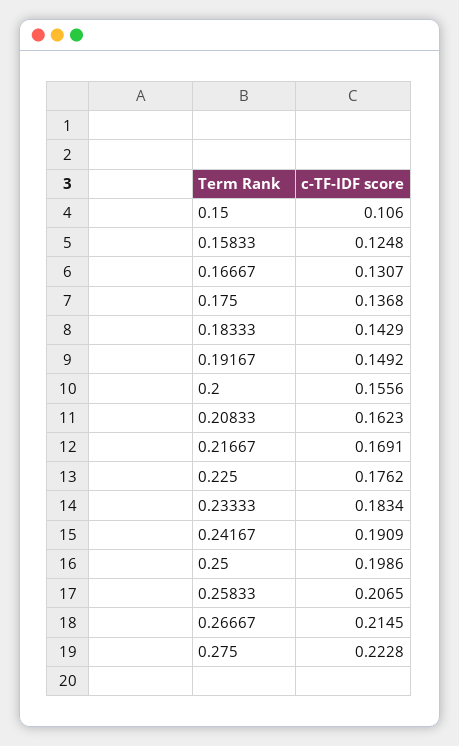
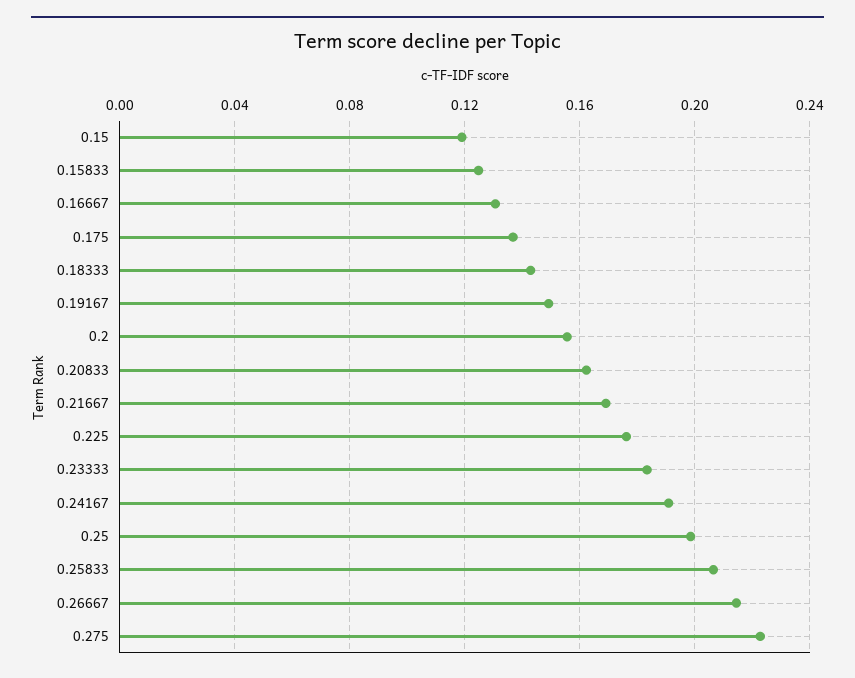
  {
-   "0.15": 0.106,
+   "0.15": 0.12,
    "0.15833": 0.1248,
    "0.16667": 0.1307,
    "0.175": 0.1368,
    "0.18333": 0.1429,
    "0.19167": 0.1492,
    "0.2": 0.1556,
    "0.20833": 0.1623,
    "0.21667": 0.1691,
    "0.225": 0.1762,
    "0.23333": 0.1834,
    "0.24167": 0.1909,
    "0.25": 0.1986,
    "0.25833": 0.2065,
    "0.26667": 0.2145,
    "0.275": 0.2228
  }

